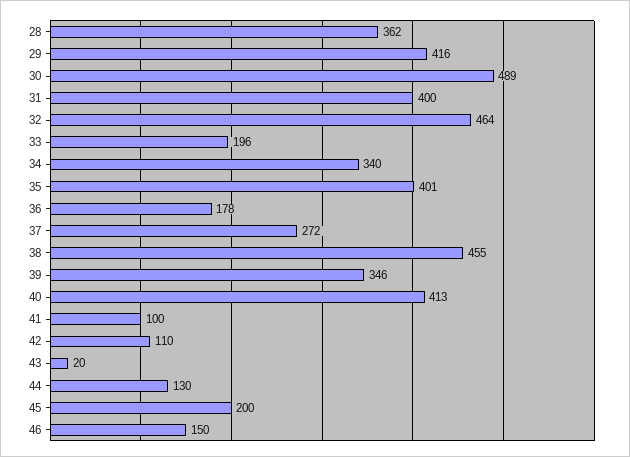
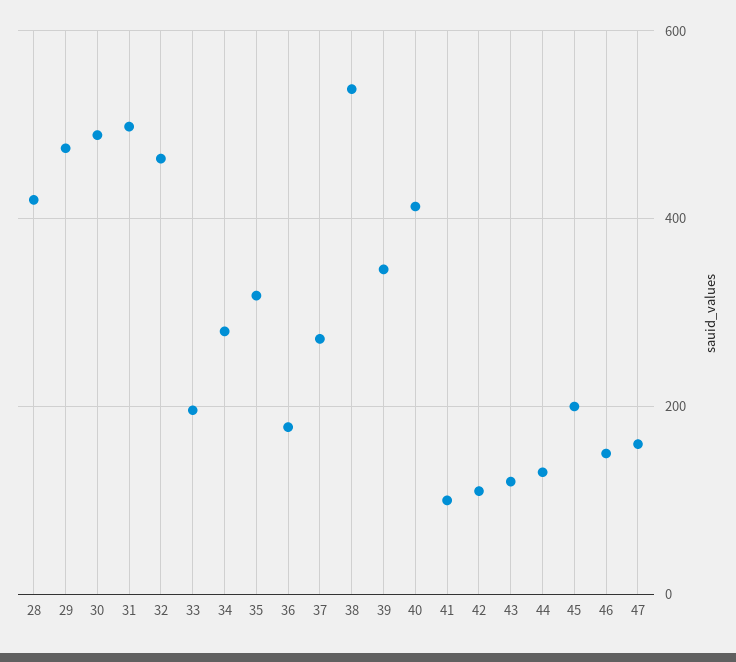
  {
-   "28": 362,
+   "28": 420,
-   "29": 416,
+   "29": 480,
    "30": 489,
-   "31": 400,
+   "31": 500,
    "32": 464,
    "33": 196,
-   "34": 340,
+   "34": 280,
-   "35": 401,
+   "35": 320,
    "36": 178,
    "37": 272,
-   "38": 455,
+   "38": 540,
    "39": 346,
    "40": 413,
    "41": 100,
    "42": 110,
-   "43": 20,
+   "43": 120,
    "44": 130,
    "45": 200,
-   "46": 150
+   "46": 150,
+   "47": 160
  }

